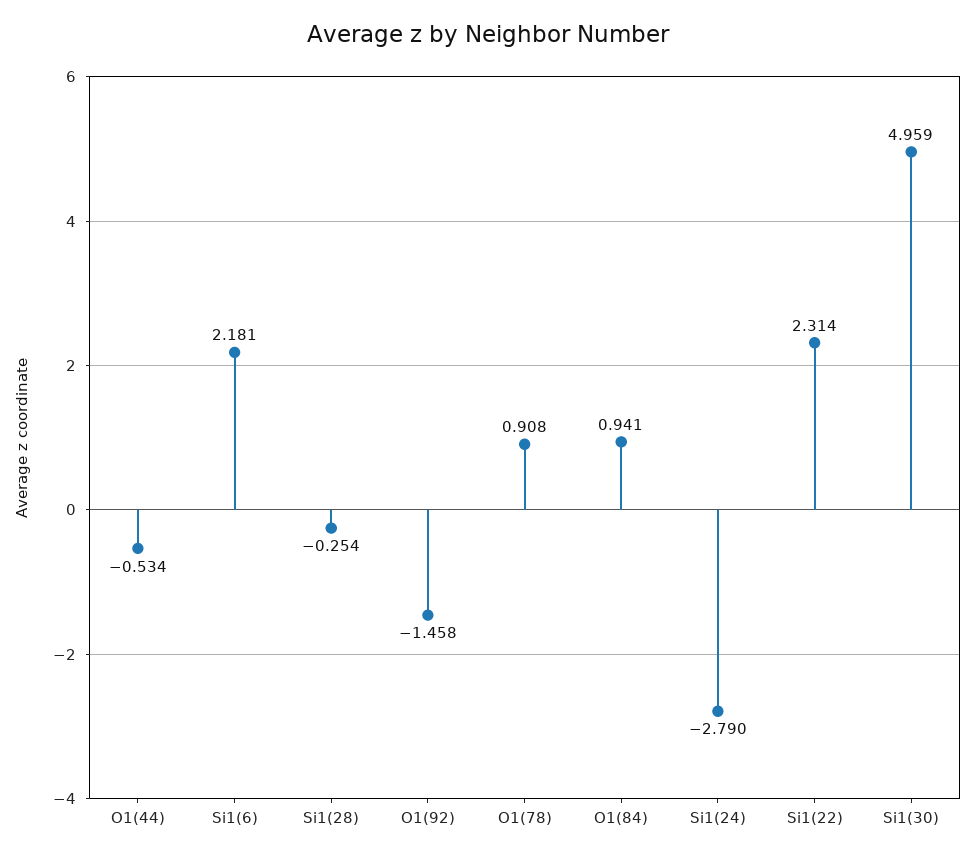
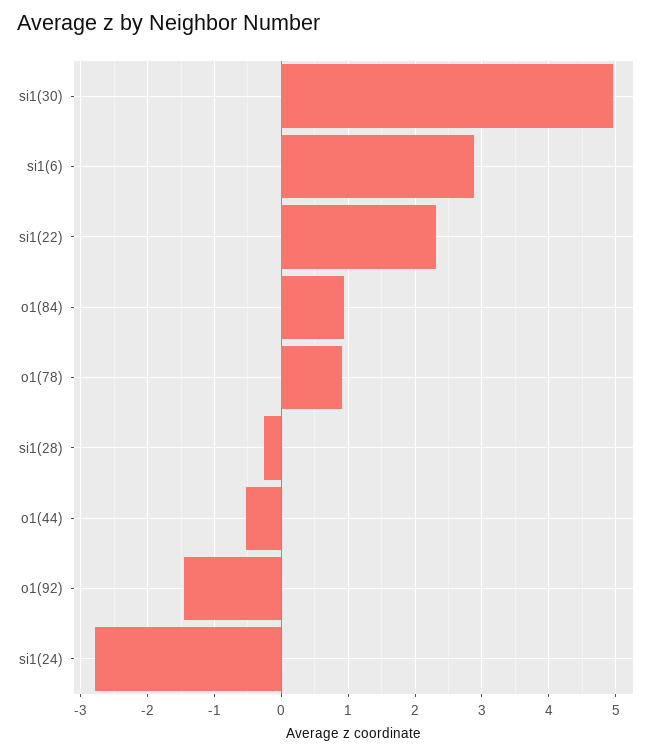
  {
    "O1(44)": -0.534,
-   "Si1(6)": 2.181,
+   "Si1(6)": 2.9,
    "Si1(28)": -0.254,
    "O1(92)": -1.458,
    "O1(78)": 0.908,
    "O1(84)": 0.941,
    "Si1(24)": -2.79,
    "Si1(22)": 2.314,
    "Si1(30)": 4.959
  }

